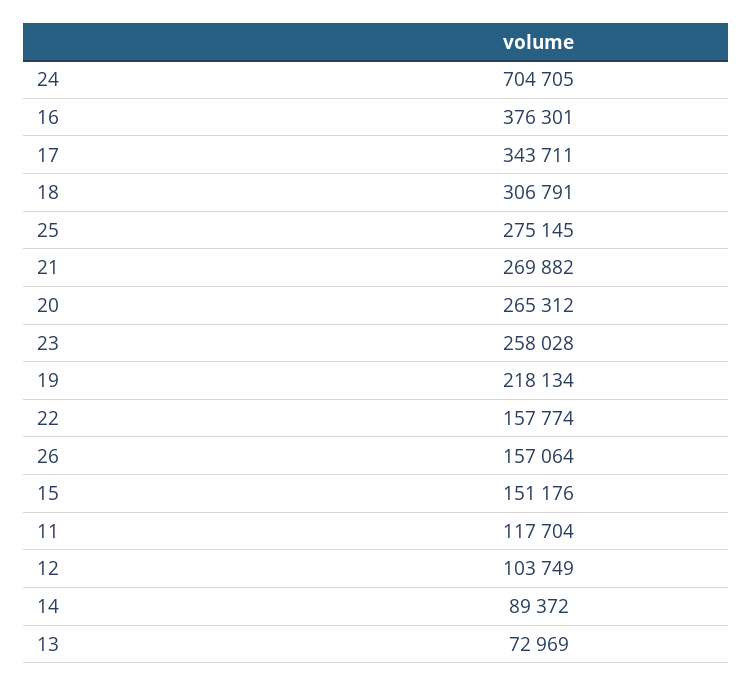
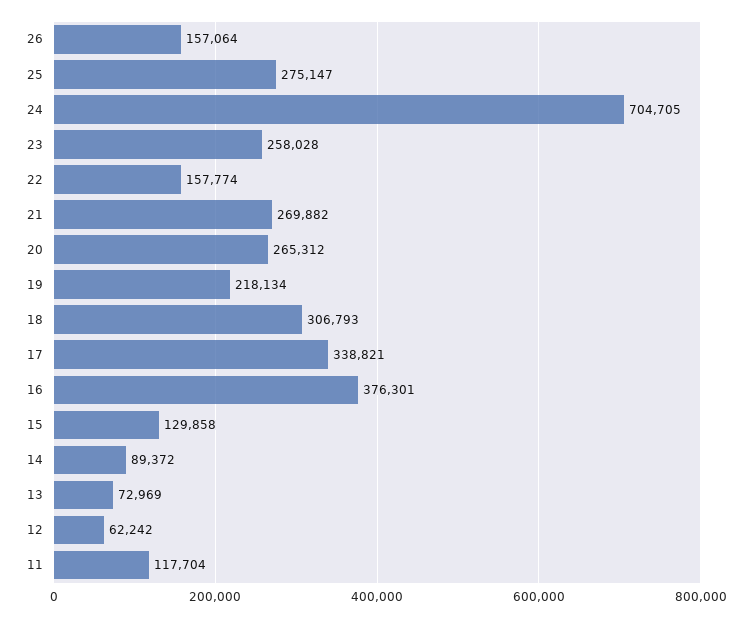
  {
    "24": 704705,
    "16": 376301,
-   "17": 343711,
+   "17": 338821,
-   "18": 306791,
+   "18": 306793,
-   "25": 275145,
+   "25": 275147,
    "21": 269882,
    "20": 265312,
    "23": 258028,
    "19": 218134,
    "22": 157774,
    "26": 157064,
-   "15": 151176,
+   "15": 129858,
    "11": 117704,
-   "12": 103749,
+   "12": 62242,
    "14": 89372,
    "13": 72969
  }

